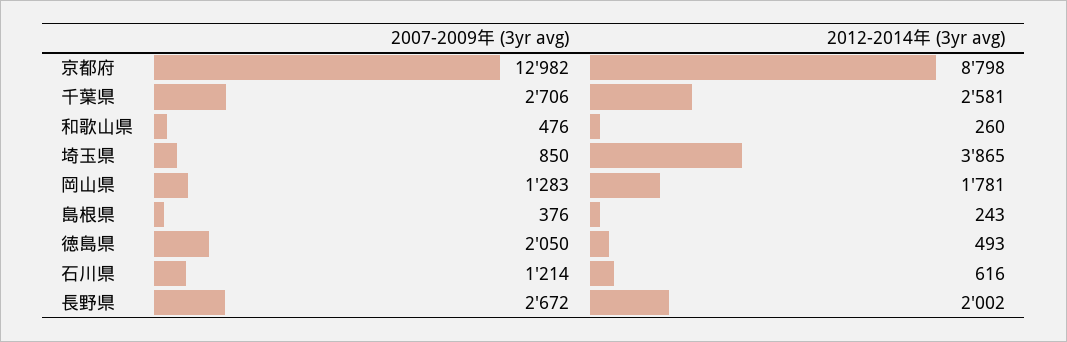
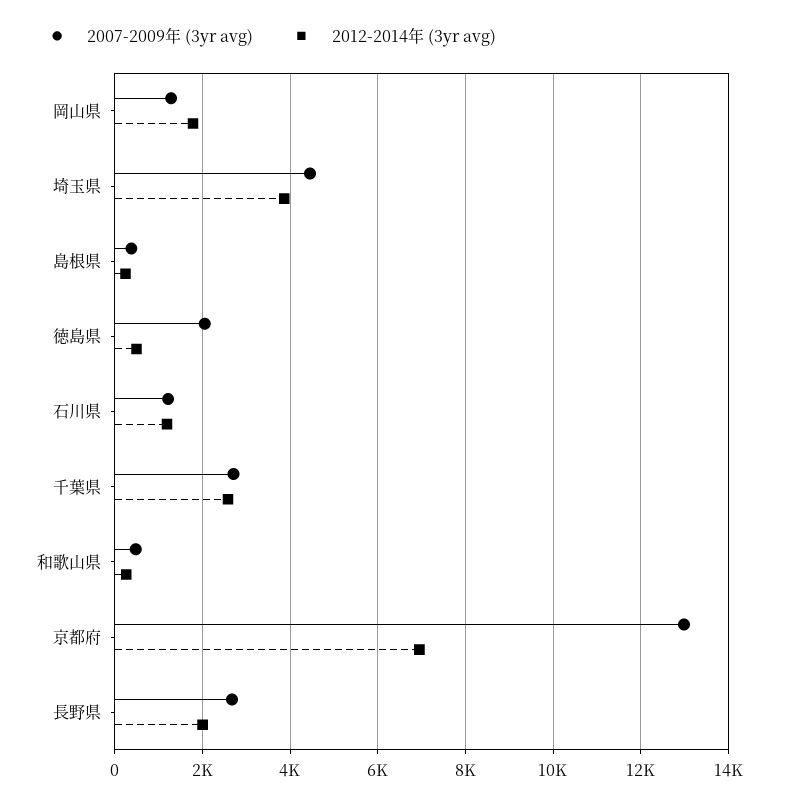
  {
    "2007-2009年 (3yr avg)": {
      "京都府": 12982,
      "千葉県": 2706,
      "和歌山県": 476,
-     "埼玉県": 850,
+     "埼玉県": 4400,
      "岡山県": 1283,
      "島根県": 376,
      "徳島県": 2050,
      "石川県": 1214,
      "長野県": 2672
    },
    "2012-2014年 (3yr avg)": {
-     "京都府": 8798,
+     "京都府": 7000,
      "千葉県": 2581,
      "和歌山県": 260,
      "埼玉県": 3865,
      "岡山県": 1781,
      "島根県": 243,
      "徳島県": 493,
-     "石川県": 616,
+     "石川県": 1200,
      "長野県": 2002
    }
  }

